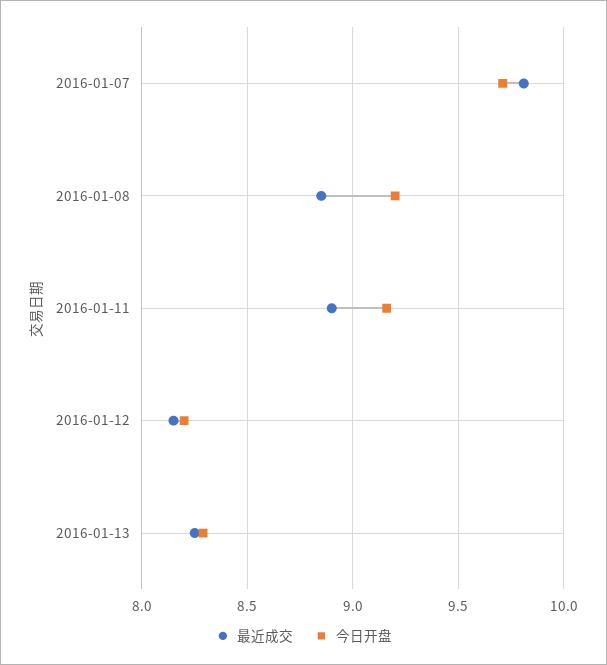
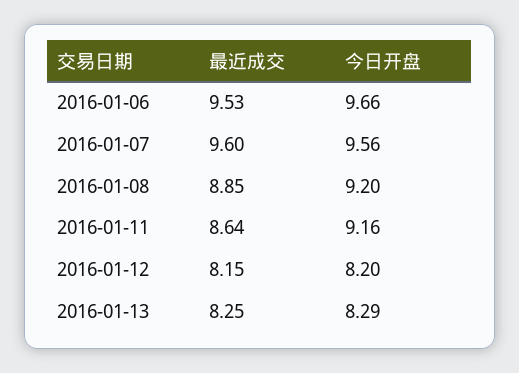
  {
    "最近成交": {
-     "2016-01-07": 9.8,
+     "2016-01-07": 9.6,
      "2016-01-08": 8.85,
-     "2016-01-11": 8.9,
+     "2016-01-11": 8.64,
      "2016-01-12": 8.15,
-     "2016-01-13": 8.25
+     "2016-01-13": 8.25,
+     "2016-01-06": 9.53
    },
    "今日开盘": {
-     "2016-01-07": 9.7,
+     "2016-01-07": 9.56,
      "2016-01-08": 9.2,
      "2016-01-11": 9.16,
      "2016-01-12": 8.2,
-     "2016-01-13": 8.29
+     "2016-01-13": 8.29,
+     "2016-01-06": 9.66
    }
  }

